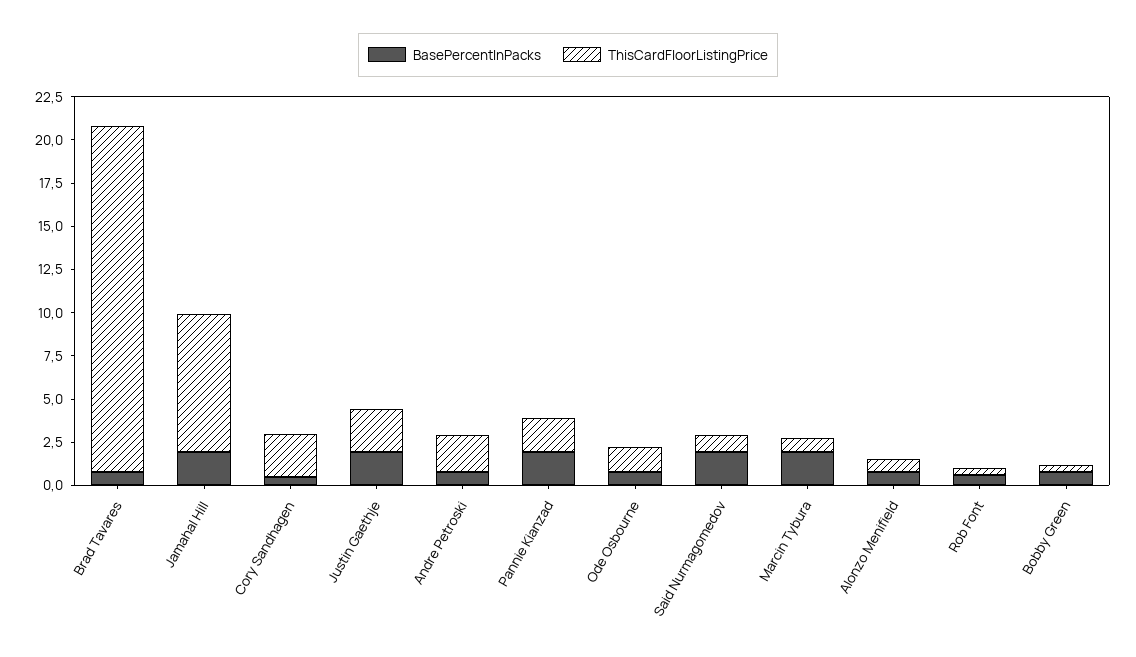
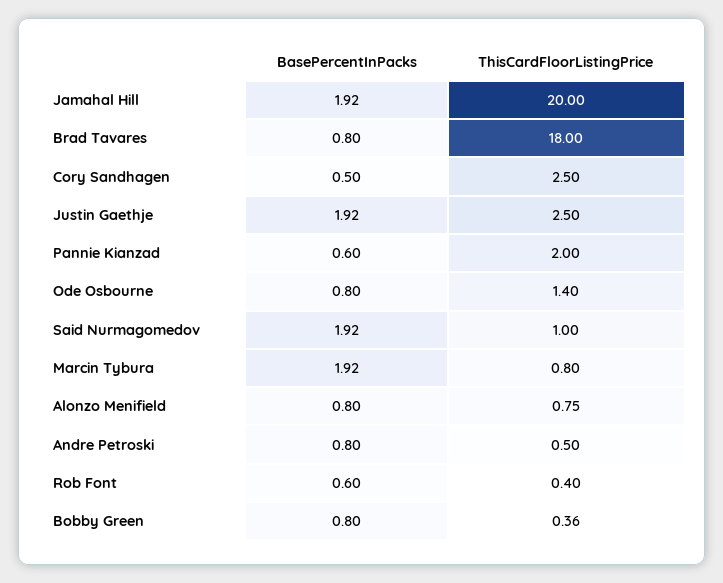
  {
    "BasePercentInPacks": {
      "Brad Tavares": 0.8,
      "Jamahal Hill": 1.92,
      "Cory Sandhagen": 0.5,
      "Justin Gaethje": 1.92,
      "Andre Petroski": 0.8,
-     "Pannie Kianzad": 2,
+     "Pannie Kianzad": 0.6,
      "Ode Osbourne": 0.8,
      "Said Nurmagomedov": 1.92,
      "Marcin Tybura": 1.92,
      "Alonzo Menifield": 0.8,
      "Rob Font": 0.6,
      "Bobby Green": 0.8
    },
    "ThisCardFloorListingPrice": {
-     "Brad Tavares": 20,
+     "Brad Tavares": 18,
-     "Jamahal Hill": 8,
+     "Jamahal Hill": 20,
      "Cory Sandhagen": 2.5,
      "Justin Gaethje": 2.5,
-     "Andre Petroski": 2,
+     "Andre Petroski": 0.5,
      "Pannie Kianzad": 2,
      "Ode Osbourne": 1.4,
      "Said Nurmagomedov": 1,
      "Marcin Tybura": 0.8,
      "Alonzo Menifield": 0.75,
      "Rob Font": 0.4,
      "Bobby Green": 0.36
    }
  }

